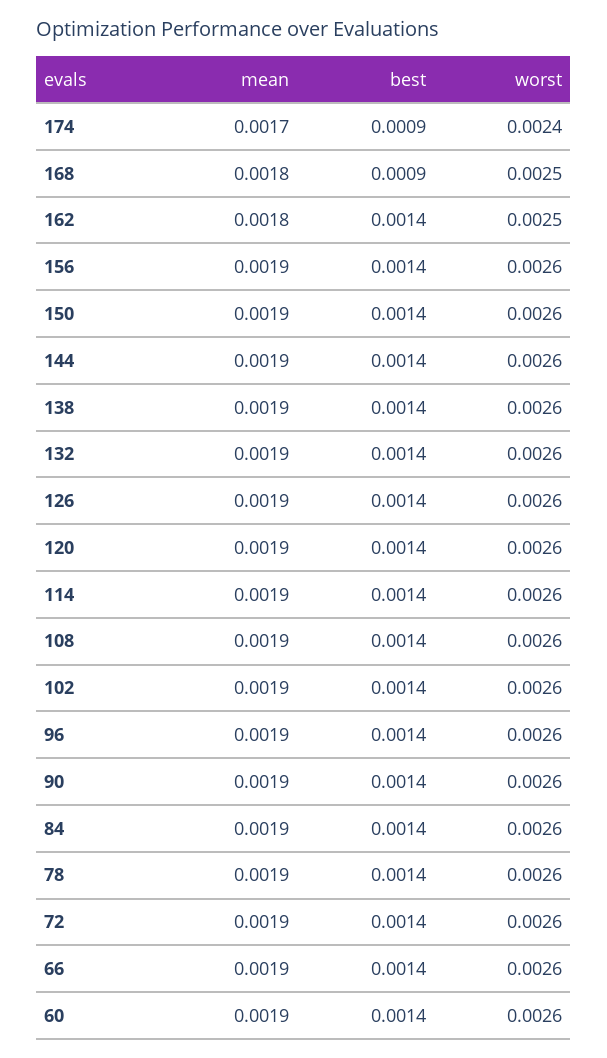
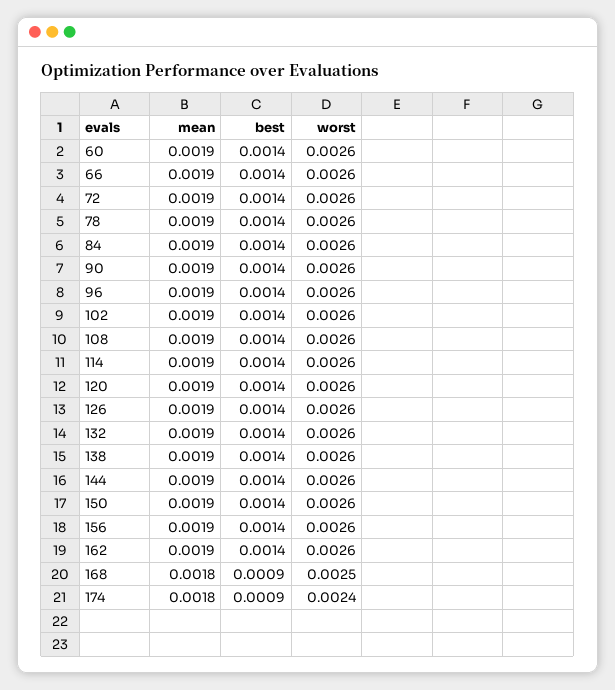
  {
    "mean": {
-     "174": 0.0017,
+     "174": 0.0018,
      "168": 0.0018,
-     "162": 0.0018,
+     "162": 0.0019,
      "156": 0.0019,
      "150": 0.0019,
      "144": 0.0019,
      "138": 0.0019,
      "132": 0.0019,
      "126": 0.0019,
      "120": 0.0019,
      "114": 0.0019,
      "108": 0.0019,
      "102": 0.0019,
      "96": 0.0019,
      "90": 0.0019,
      "84": 0.0019,
      "78": 0.0019,
      "72": 0.0019,
      "66": 0.0019,
      "60": 0.0019
    },
    "best": {
      "174": 0.0009,
      "168": 0.0009,
      "162": 0.0014,
      "156": 0.0014,
      "150": 0.0014,
      "144": 0.0014,
      "138": 0.0014,
      "132": 0.0014,
      "126": 0.0014,
      "120": 0.0014,
      "114": 0.0014,
      "108": 0.0014,
      "102": 0.0014,
      "96": 0.0014,
      "90": 0.0014,
      "84": 0.0014,
      "78": 0.0014,
      "72": 0.0014,
      "66": 0.0014,
      "60": 0.0014
    },
    "worst": {
      "174": 0.0024,
      "168": 0.0025,
-     "162": 0.0025,
+     "162": 0.0026,
      "156": 0.0026,
      "150": 0.0026,
      "144": 0.0026,
      "138": 0.0026,
      "132": 0.0026,
      "126": 0.0026,
      "120": 0.0026,
      "114": 0.0026,
      "108": 0.0026,
      "102": 0.0026,
      "96": 0.0026,
      "90": 0.0026,
      "84": 0.0026,
      "78": 0.0026,
      "72": 0.0026,
      "66": 0.0026,
      "60": 0.0026
    }
  }

